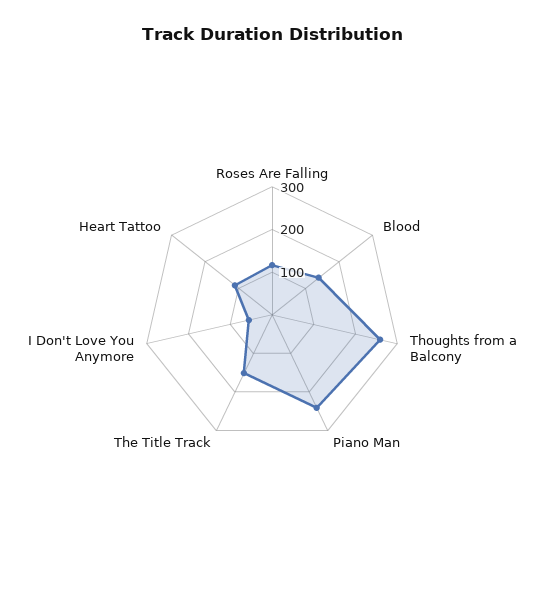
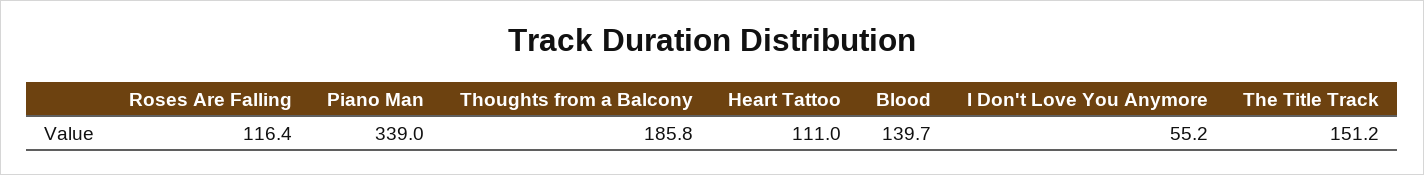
  {
    "Roses Are Falling": 116.4,
    "Blood": 139.7,
-   "Thoughts from a Balcony": 260,
+   "Thoughts from a Balcony": 185.8,
-   "Piano Man": 240,
+   "Piano Man": 339,
    "The Title Track": 151.2,
    "I Don't Love You Anymore": 55.2,
    "Heart Tattoo": 111
  }

